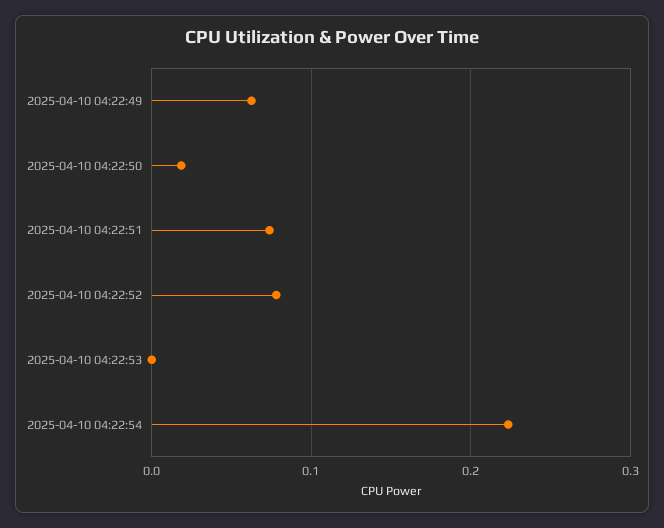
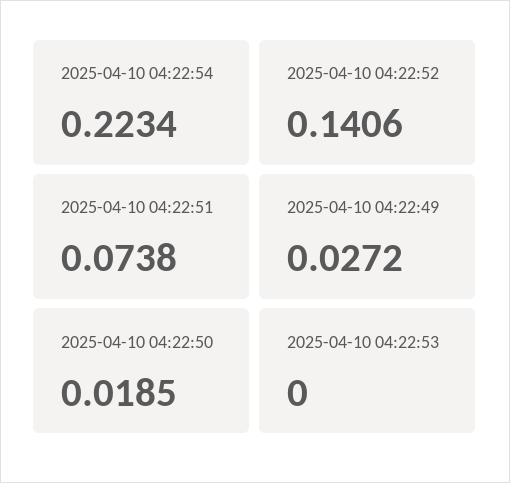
  {
-   "2025-04-10 04:22:49": 0.06,
+   "2025-04-10 04:22:49": 0.0272,
    "2025-04-10 04:22:50": 0.0185,
    "2025-04-10 04:22:51": 0.0738,
-   "2025-04-10 04:22:52": 0.08,
+   "2025-04-10 04:22:52": 0.1406,
    "2025-04-10 04:22:53": 0,
    "2025-04-10 04:22:54": 0.2234
  }

